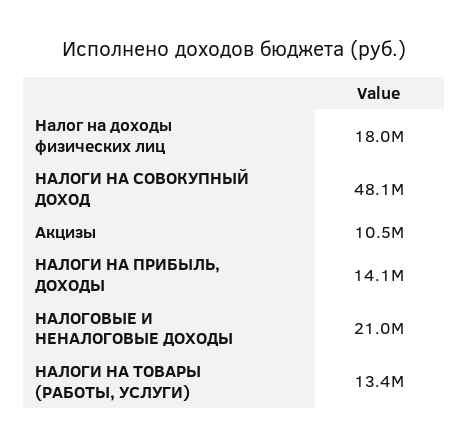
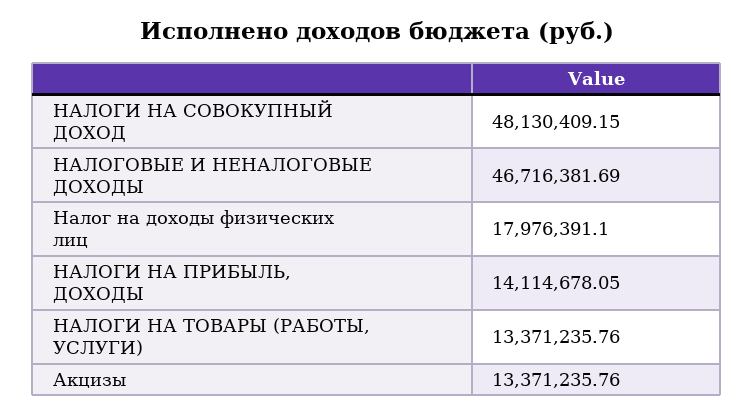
  {
    "Налог на доходы физических лиц": 17976391.1,
    "НАЛОГИ НА СОВОКУПНЫЙ ДОХОД": 48130409.15,
-   "Акцизы": 10500000,
+   "Акцизы": 13371235.76,
    "НАЛОГИ НА ПРИБЫЛЬ, ДОХОДЫ": 14114678.05,
-   "НАЛОГОВЫЕ И НЕНАЛОГОВЫЕ ДОХОДЫ": 21000000,
+   "НАЛОГОВЫЕ И НЕНАЛОГОВЫЕ ДОХОДЫ": 46716381.69,
    "НАЛОГИ НА ТОВАРЫ (РАБОТЫ, УСЛУГИ)": 13371235.76
  }

